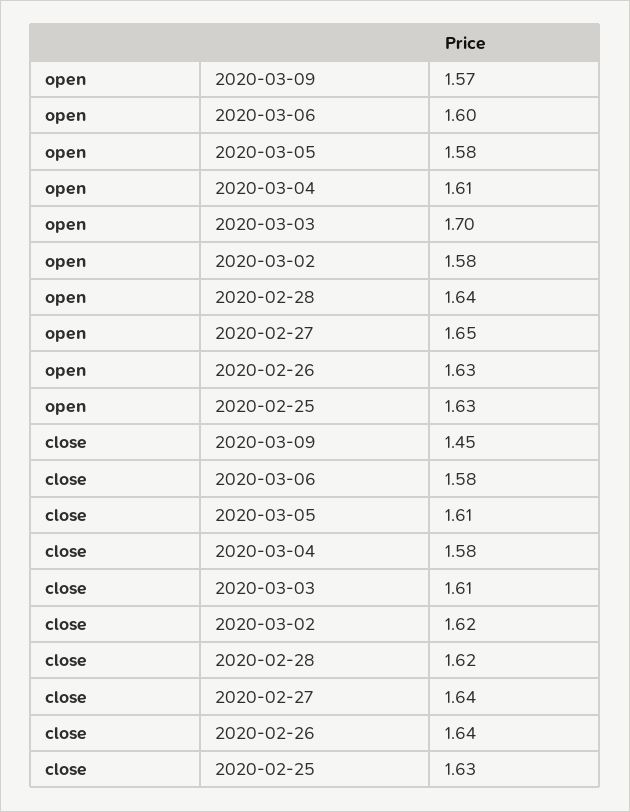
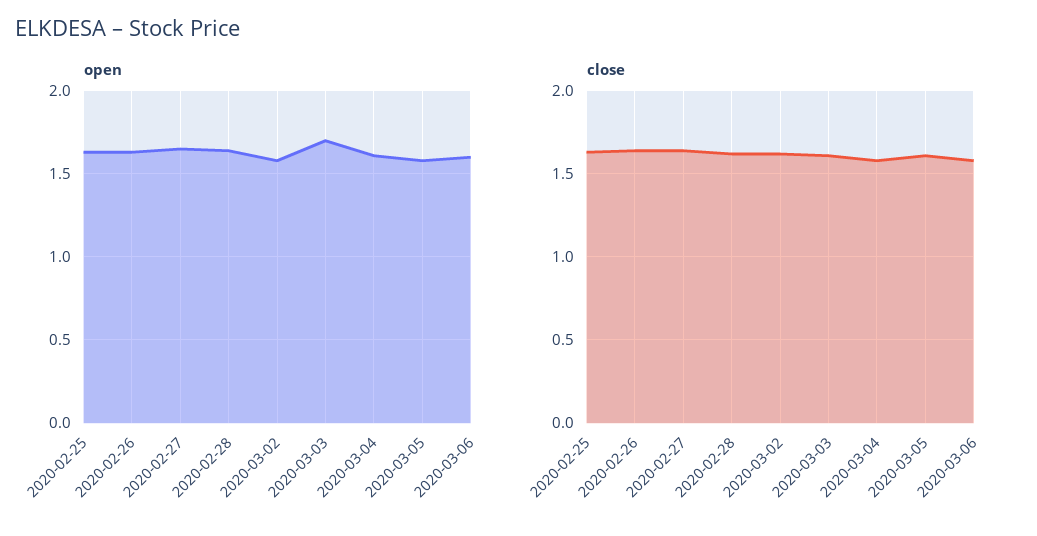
  {
    "open": {
-     "2020-03-09": 1.57,
      "2020-03-06": 1.6,
      "2020-03-05": 1.58,
      "2020-03-04": 1.61,
      "2020-03-03": 1.7,
      "2020-03-02": 1.58,
      "2020-02-28": 1.64,
      "2020-02-27": 1.65,
      "2020-02-26": 1.63,
      "2020-02-25": 1.63
    },
    "close": {
-     "2020-03-09": 1.45,
      "2020-03-06": 1.58,
      "2020-03-05": 1.61,
      "2020-03-04": 1.58,
      "2020-03-03": 1.61,
      "2020-03-02": 1.62,
      "2020-02-28": 1.62,
      "2020-02-27": 1.64,
      "2020-02-26": 1.64,
      "2020-02-25": 1.63
    }
  }

